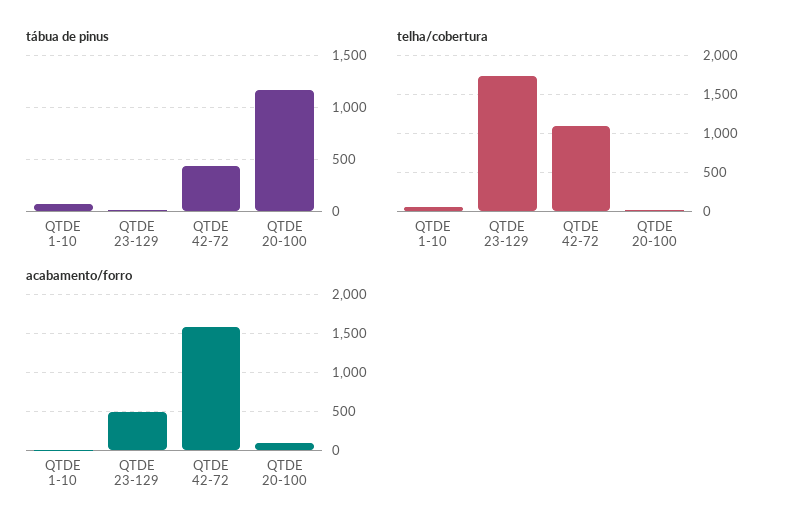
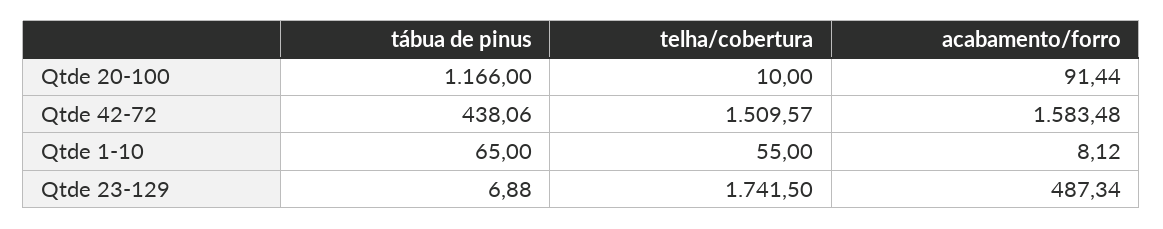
  {
    "tábua de pinus": {
      "QTDE 1-10": 65,
      "QTDE 23-129": 6.88,
      "QTDE 42-72": 438.06,
      "QTDE 20-100": 1166
    },
    "telha/cobertura": {
      "QTDE 1-10": 55,
      "QTDE 23-129": 1741.5,
-     "QTDE 42-72": 1100,
+     "QTDE 42-72": 1509.57,
      "QTDE 20-100": 10
    },
    "acabamento/forro": {
      "QTDE 1-10": 8.12,
      "QTDE 23-129": 487.34,
      "QTDE 42-72": 1583.48,
      "QTDE 20-100": 91.44
    }
  }

